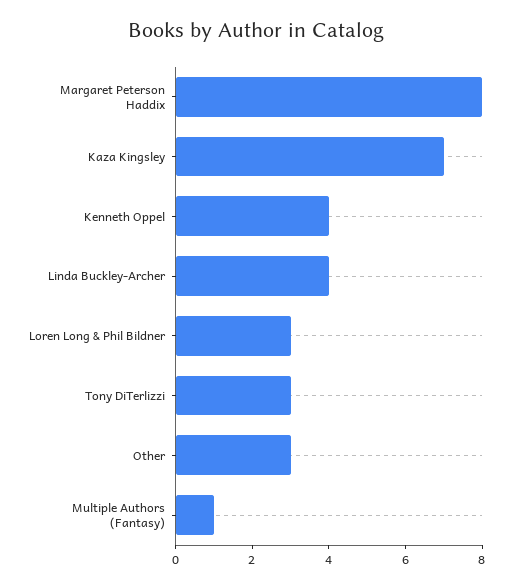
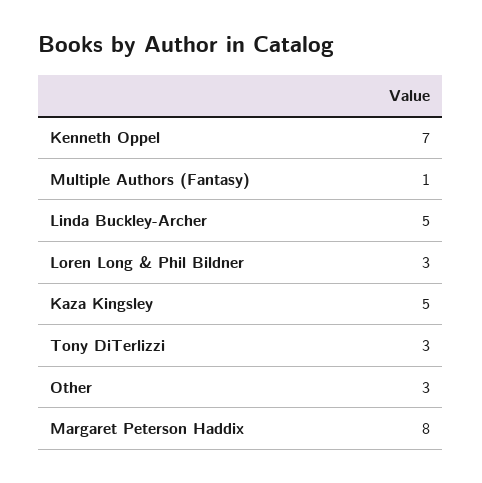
  {
    "Margaret Peterson Haddix": 8,
-   "Kaza Kingsley": 7,
+   "Kaza Kingsley": 5,
-   "Kenneth Oppel": 4,
+   "Kenneth Oppel": 7,
-   "Linda Buckley-Archer": 4,
+   "Linda Buckley-Archer": 5,
    "Loren Long & Phil Bildner": 3,
    "Tony DiTerlizzi": 3,
    "Other": 3,
    "Multiple Authors (Fantasy)": 1
  }

